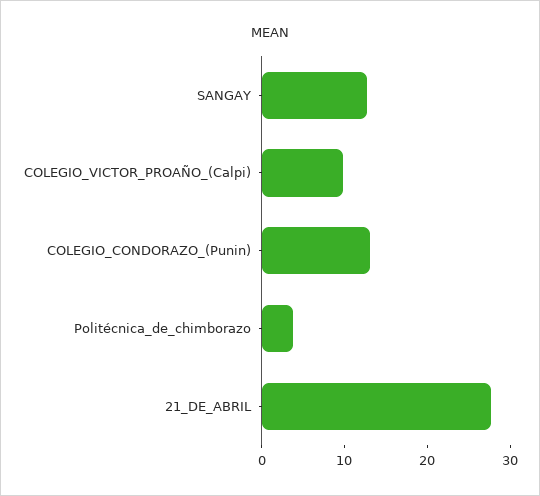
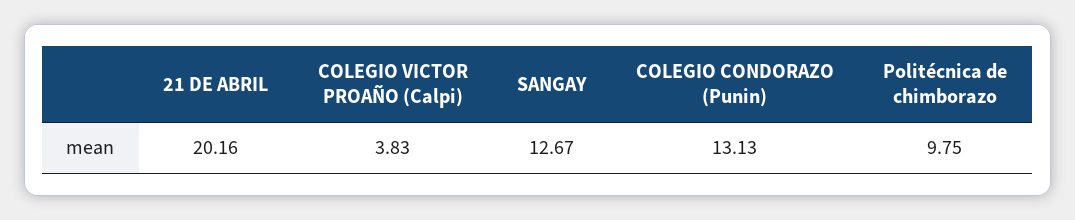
  {
    "SANGAY": 12.67,
-   "COLEGIO_VICTOR_PROAÑO_(Calpi)": 10,
+   "COLEGIO_VICTOR_PROAÑO_(Calpi)": 3.83,
    "COLEGIO_CONDORAZO_(Punin)": 13.13,
-   "Politécnica_de_chimborazo": 4,
+   "Politécnica_de_chimborazo": 9.75,
-   "21_DE_ABRIL": 28
+   "21_DE_ABRIL": 20.16
  }

